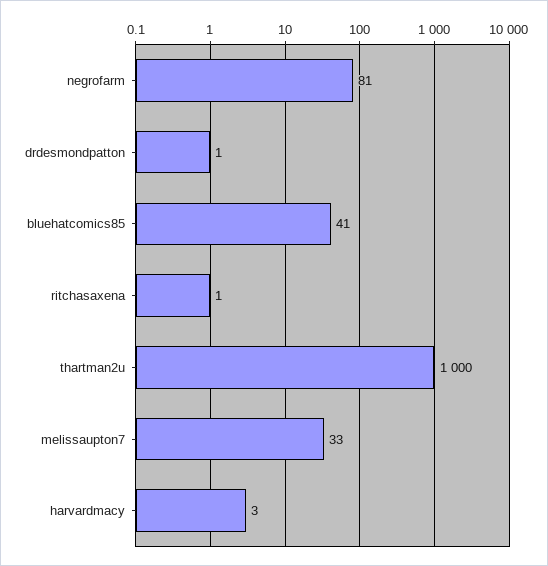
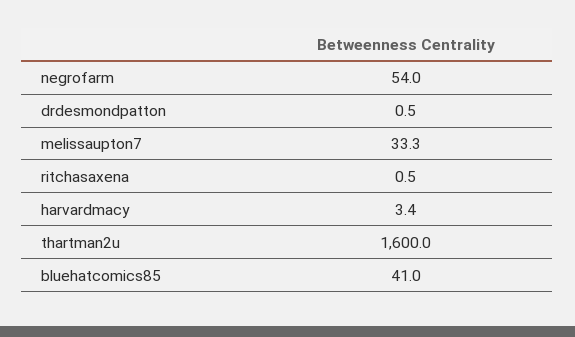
  {
-   "negrofarm": 81,
+   "negrofarm": 54,
    "drdesmondpatton": 0.5,
    "bluehatcomics85": 41,
    "ritchasaxena": 0.5,
-   "thartman2u": 1000,
+   "thartman2u": 1600,
    "melissaupton7": 33.3,
    "harvardmacy": 3.4
  }

